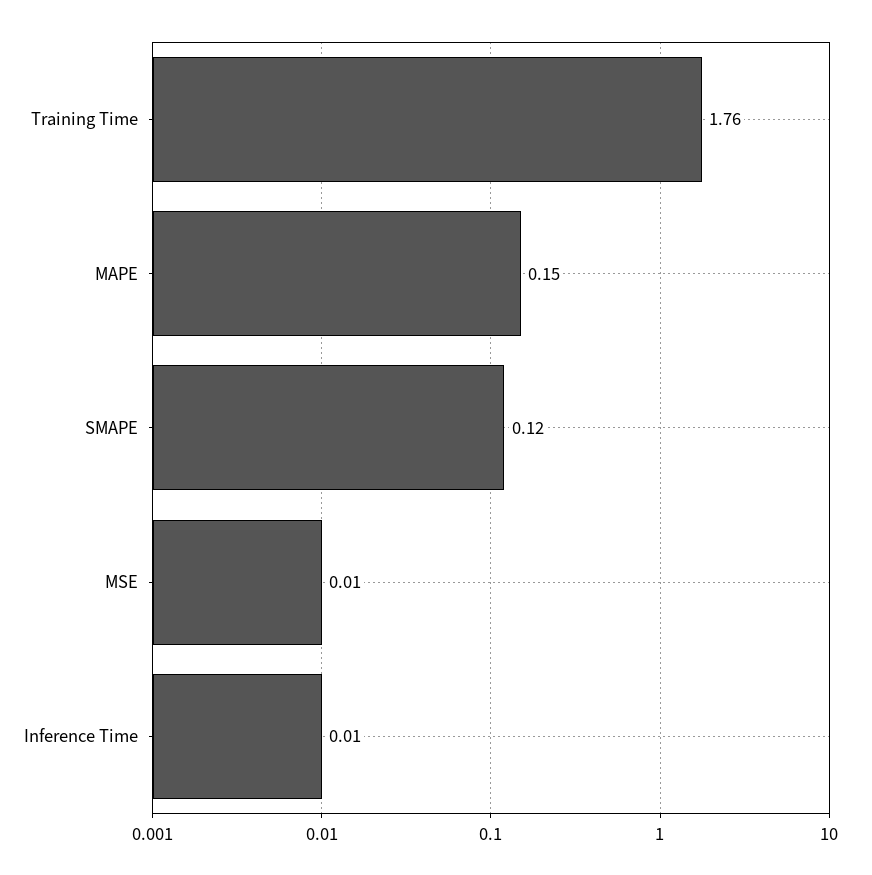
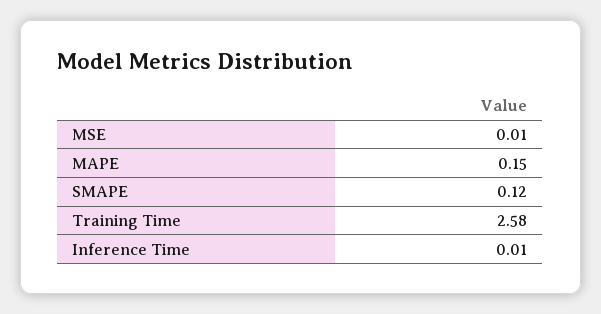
  {
-   "Training Time": 1.76,
+   "Training Time": 2.58,
    "MAPE": 0.15,
    "SMAPE": 0.12,
    "MSE": 0.01,
    "Inference Time": 0.01
  }

